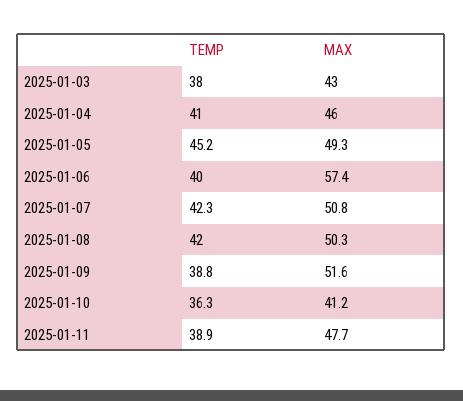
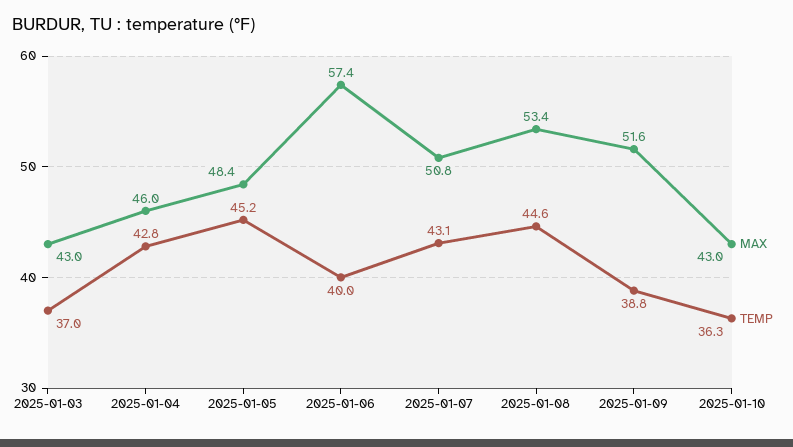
  {
    "TEMP": {
-     "2025-01-03": 38,
+     "2025-01-03": 37,
-     "2025-01-04": 41,
+     "2025-01-04": 42.8,
      "2025-01-05": 45.2,
      "2025-01-06": 40,
-     "2025-01-07": 42.3,
+     "2025-01-07": 43.1,
-     "2025-01-08": 42,
+     "2025-01-08": 44.6,
      "2025-01-09": 38.8,
-     "2025-01-10": 36.3,
+     "2025-01-10": 36.3
-     "2025-01-11": 38.9
    },
    "MAX": {
      "2025-01-03": 43,
      "2025-01-04": 46,
-     "2025-01-05": 49.3,
+     "2025-01-05": 48.4,
      "2025-01-06": 57.4,
      "2025-01-07": 50.8,
-     "2025-01-08": 50.3,
+     "2025-01-08": 53.4,
      "2025-01-09": 51.6,
-     "2025-01-10": 41.2,
+     "2025-01-10": 43
-     "2025-01-11": 47.7
    }
  }

